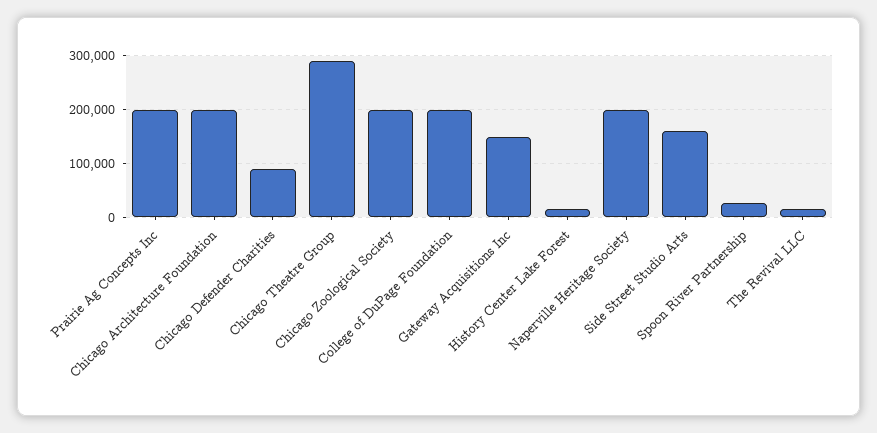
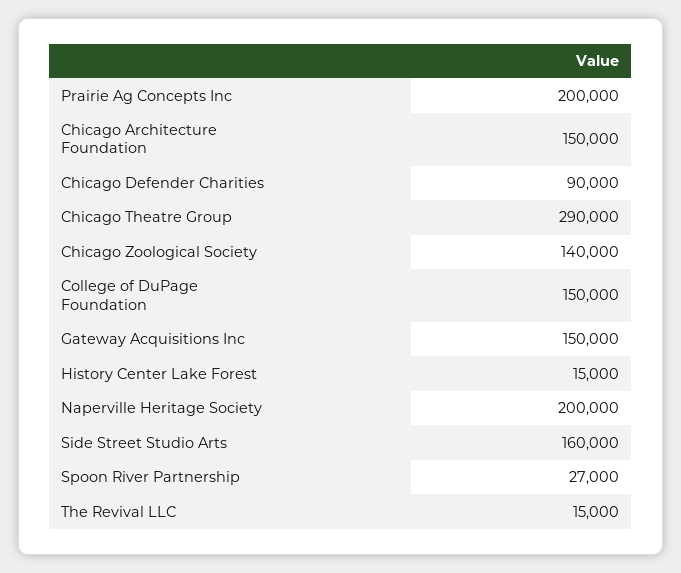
  {
    "Prairie Ag Concepts Inc": 200000,
-   "Chicago Architecture Foundation": 200000,
+   "Chicago Architecture Foundation": 150000,
    "Chicago Defender Charities": 90000,
    "Chicago Theatre Group": 290000,
-   "Chicago Zoological Society": 200000,
+   "Chicago Zoological Society": 140000,
-   "College of DuPage Foundation": 200000,
+   "College of DuPage Foundation": 150000,
    "Gateway Acquisitions Inc": 150000,
    "History Center Lake Forest": 15000,
    "Naperville Heritage Society": 200000,
    "Side Street Studio Arts": 160000,
    "Spoon River Partnership": 27000,
    "The Revival LLC": 15000
  }

